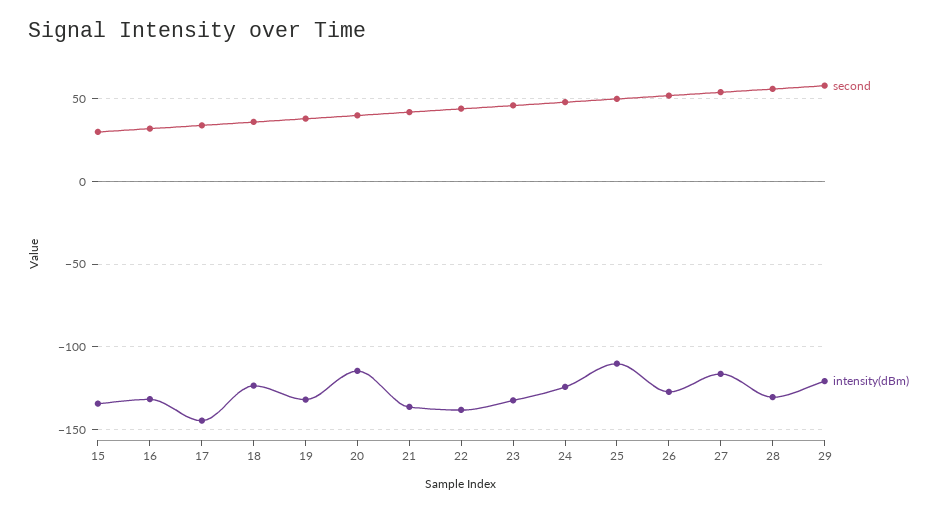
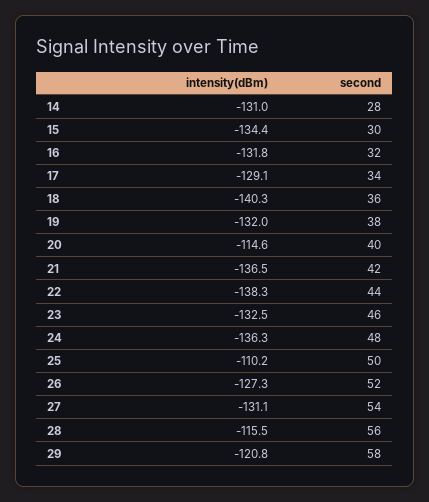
  {
    "second": {
      "15": 30,
      "16": 32,
      "17": 34,
      "18": 36,
      "19": 38,
      "20": 40,
      "21": 42,
      "22": 44,
      "23": 46,
      "24": 48,
      "25": 50,
      "26": 52,
      "27": 54,
      "28": 56,
-     "29": 58
+     "29": 58,
+     "14": 28
    },
    "intensity(dBm)": {
      "15": -134.4,
      "16": -131.8,
-     "17": -145,
+     "17": -129.1,
-     "18": -125,
+     "18": -140.3,
      "19": -132,
      "20": -114.6,
      "21": -136.5,
      "22": -138.3,
      "23": -132.5,
-     "24": -125,
+     "24": -136.3,
      "25": -110.2,
      "26": -127.3,
-     "27": -115,
+     "27": -131.1,
-     "28": -130,
+     "28": -115.5,
-     "29": -120.8
+     "29": -120.8,
+     "14": -131
    }
  }

